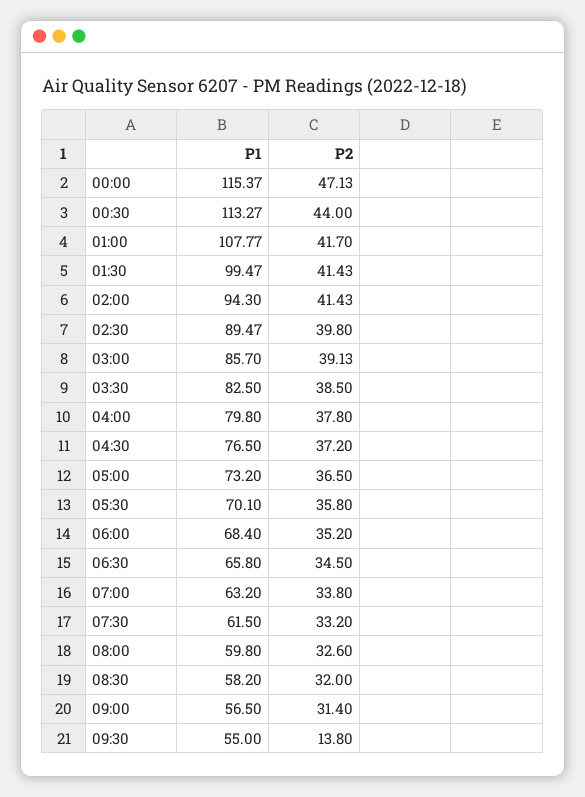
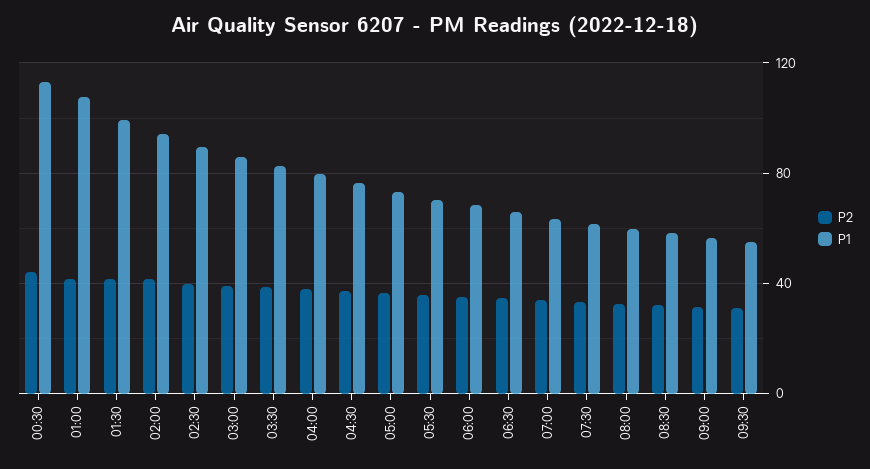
  {
    "P1": {
-     "00:00": 115.37,
      "00:30": 113.27,
      "01:00": 107.77,
      "01:30": 99.47,
      "02:00": 94.3,
      "02:30": 89.47,
      "03:00": 85.7,
      "03:30": 82.5,
      "04:00": 79.8,
      "04:30": 76.5,
      "05:00": 73.2,
      "05:30": 70.1,
      "06:00": 68.4,
      "06:30": 65.8,
      "07:00": 63.2,
      "07:30": 61.5,
      "08:00": 59.8,
      "08:30": 58.2,
      "09:00": 56.5,
      "09:30": 55
    },
    "P2": {
-     "00:00": 47.13,
      "00:30": 44,
      "01:00": 41.7,
      "01:30": 41.43,
      "02:00": 41.43,
      "02:30": 39.8,
      "03:00": 39.13,
      "03:30": 38.5,
      "04:00": 37.8,
      "04:30": 37.2,
      "05:00": 36.5,
      "05:30": 35.8,
      "06:00": 35.2,
      "06:30": 34.5,
      "07:00": 33.8,
      "07:30": 33.2,
      "08:00": 32.6,
      "08:30": 32,
      "09:00": 31.4,
-     "09:30": 13.8
+     "09:30": 30
    }
  }

